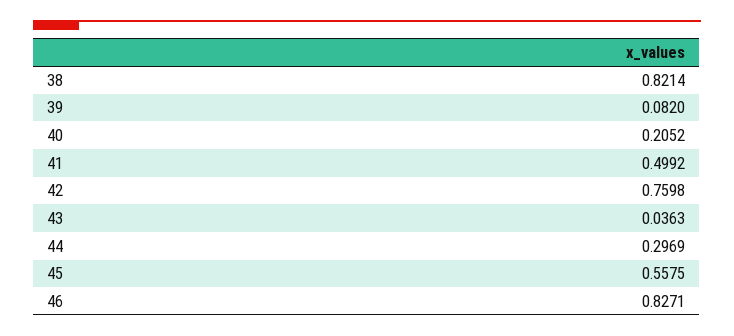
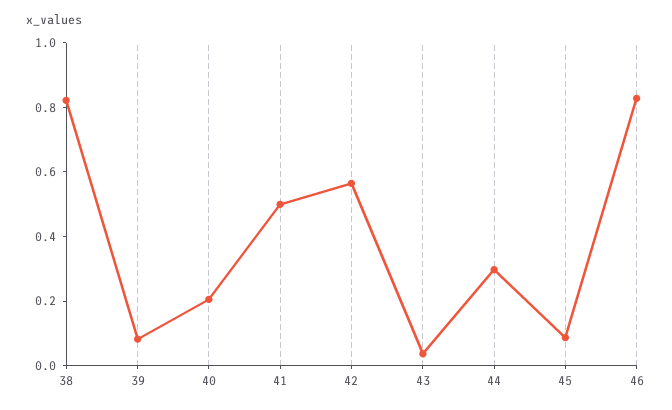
  {
    "38": 0.8214,
    "39": 0.082,
    "40": 0.2052,
    "41": 0.4992,
-   "42": 0.7598,
+   "42": 0.55,
    "43": 0.0363,
    "44": 0.2969,
-   "45": 0.5575,
+   "45": 0.1,
    "46": 0.8271
  }

